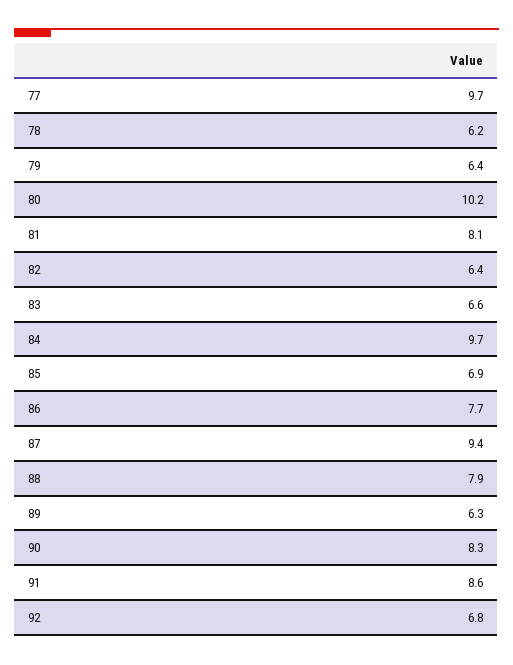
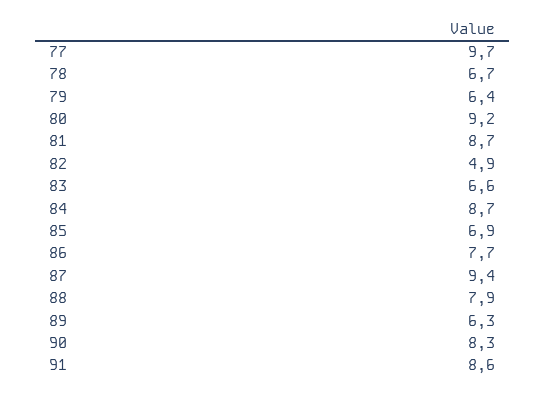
  {
    "77": 9.7,
-   "78": 6.2,
+   "78": 6.7,
    "79": 6.4,
-   "80": 10.2,
+   "80": 9.2,
-   "81": 8.1,
+   "81": 8.7,
-   "82": 6.4,
+   "82": 4.9,
    "83": 6.6,
-   "84": 9.7,
+   "84": 8.7,
    "85": 6.9,
    "86": 7.7,
    "87": 9.4,
    "88": 7.9,
    "89": 6.3,
    "90": 8.3,
-   "91": 8.6,
+   "91": 8.6
-   "92": 6.8
  }

